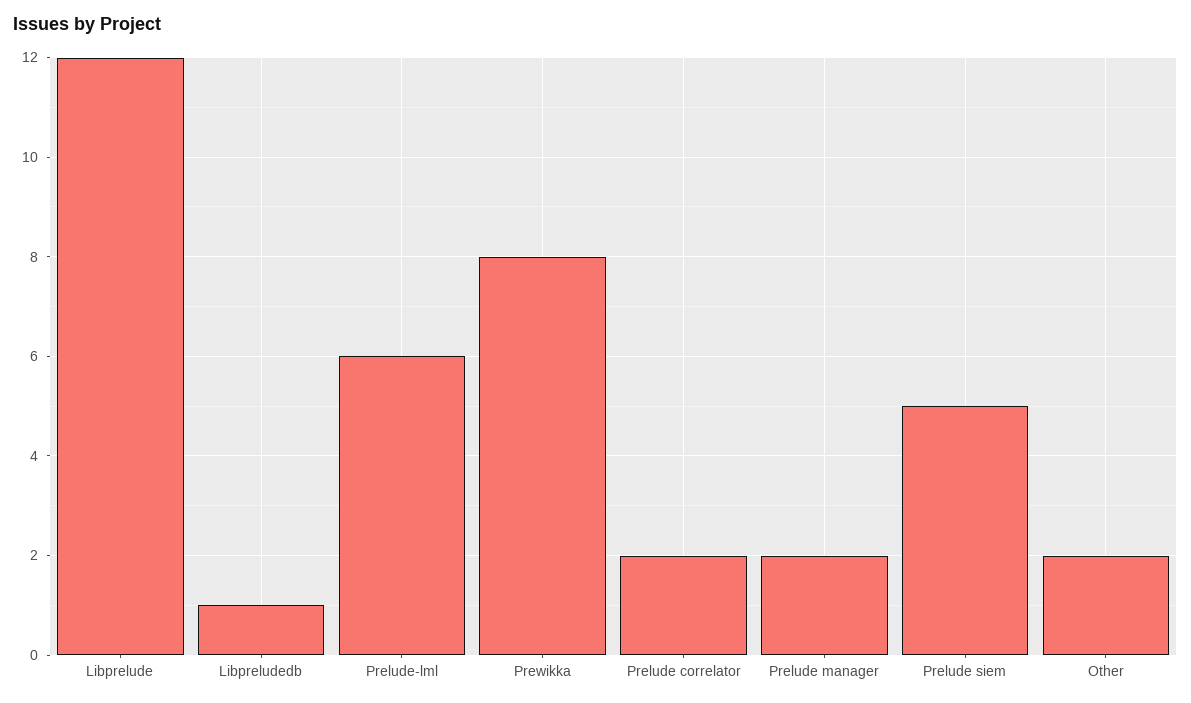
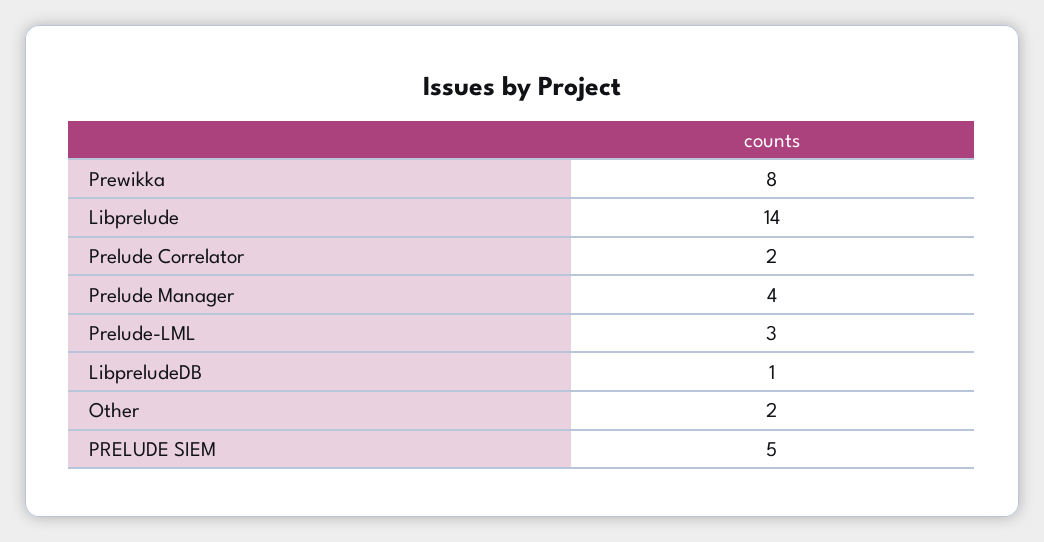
  {
-   "Libprelude": 12,
+   "Libprelude": 14,
    "Libpreludedb": 1,
-   "Prelude-lml": 6,
+   "Prelude-lml": 3,
    "Prewikka": 8,
    "Prelude correlator": 2,
-   "Prelude manager": 2,
+   "Prelude manager": 4,
    "Prelude siem": 5,
    "Other": 2
  }

